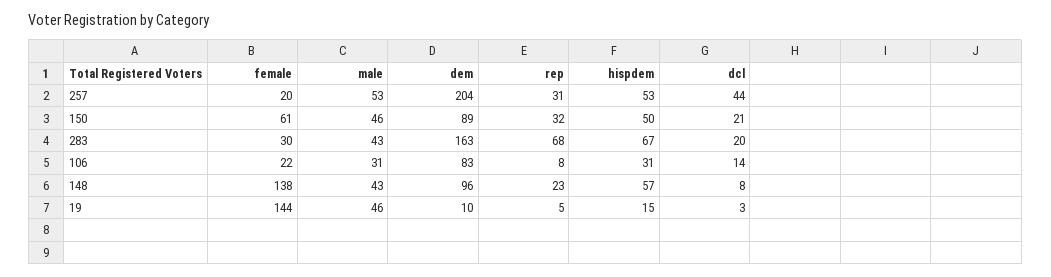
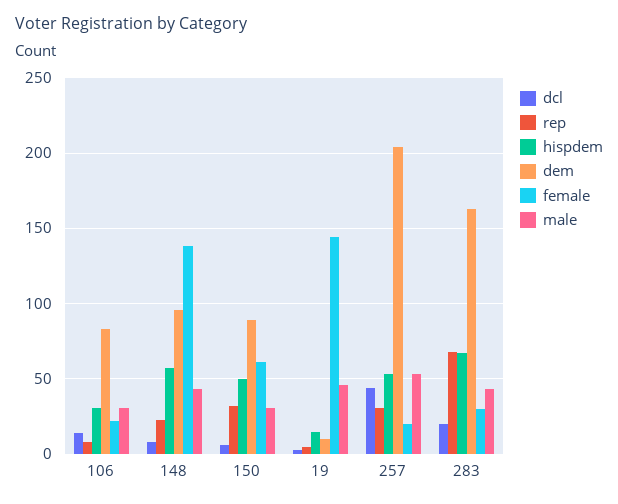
  {
    "female": {
      "257": 20,
      "150": 61,
      "283": 30,
      "106": 22,
      "148": 138,
      "19": 144
    },
    "male": {
      "257": 53,
-     "150": 46,
+     "150": 30,
      "283": 43,
      "106": 31,
      "148": 43,
      "19": 46
    },
    "dem": {
      "257": 204,
      "150": 89,
      "283": 163,
      "106": 83,
      "148": 96,
      "19": 10
    },
    "rep": {
      "257": 31,
      "150": 32,
      "283": 68,
      "106": 8,
      "148": 23,
      "19": 5
    },
    "hispdem": {
      "257": 53,
      "150": 50,
      "283": 67,
      "106": 31,
      "148": 57,
      "19": 15
    },
    "dcl": {
      "257": 44,
-     "150": 21,
+     "150": 5,
      "283": 20,
      "106": 14,
      "148": 8,
      "19": 3
    }
  }

